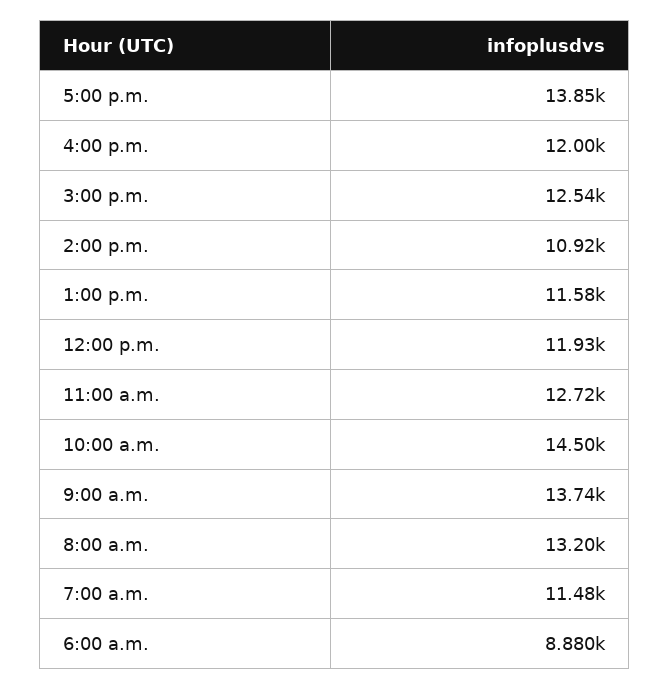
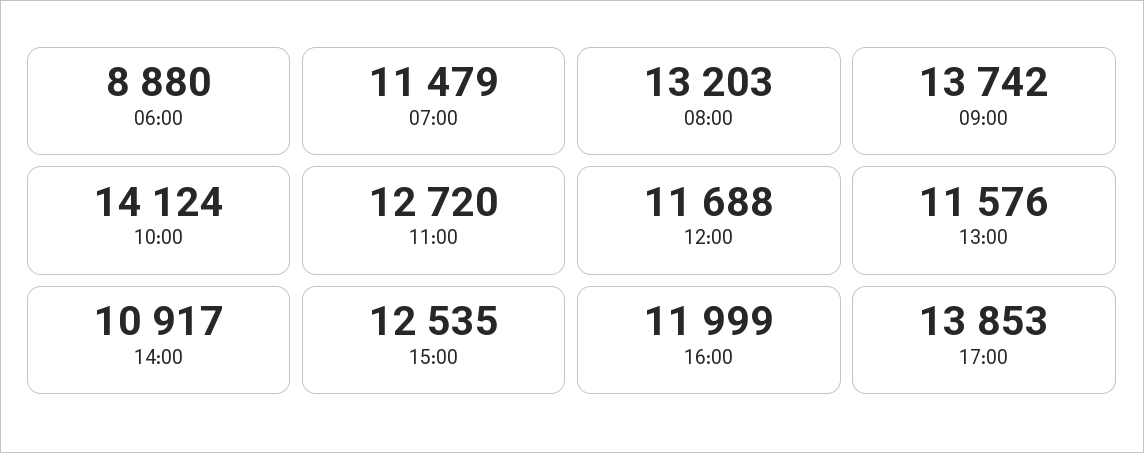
  {
    "5:00 p.m.": 13853,
    "4:00 p.m.": 11999,
    "3:00 p.m.": 12535,
    "2:00 p.m.": 10917,
    "1:00 p.m.": 11576,
-   "12:00 p.m.": 11930,
+   "12:00 p.m.": 11688,
    "11:00 a.m.": 12720,
-   "10:00 a.m.": 14500,
+   "10:00 a.m.": 14124,
    "9:00 a.m.": 13742,
    "8:00 a.m.": 13203,
    "7:00 a.m.": 11479,
    "6:00 a.m.": 8880
  }

